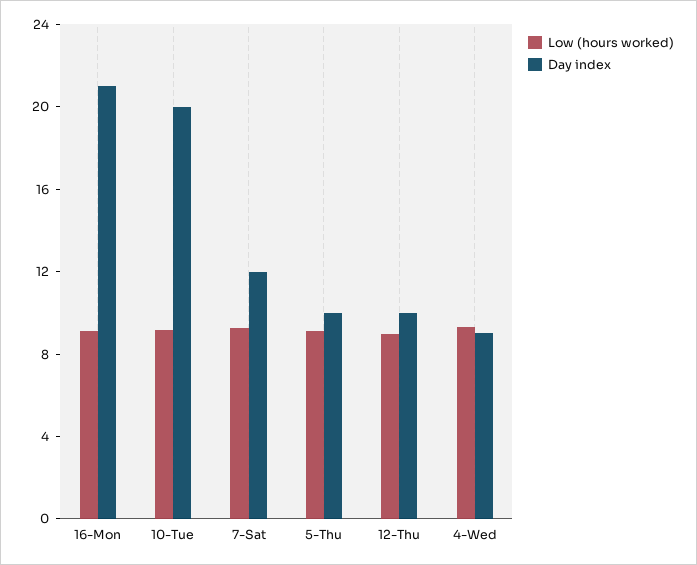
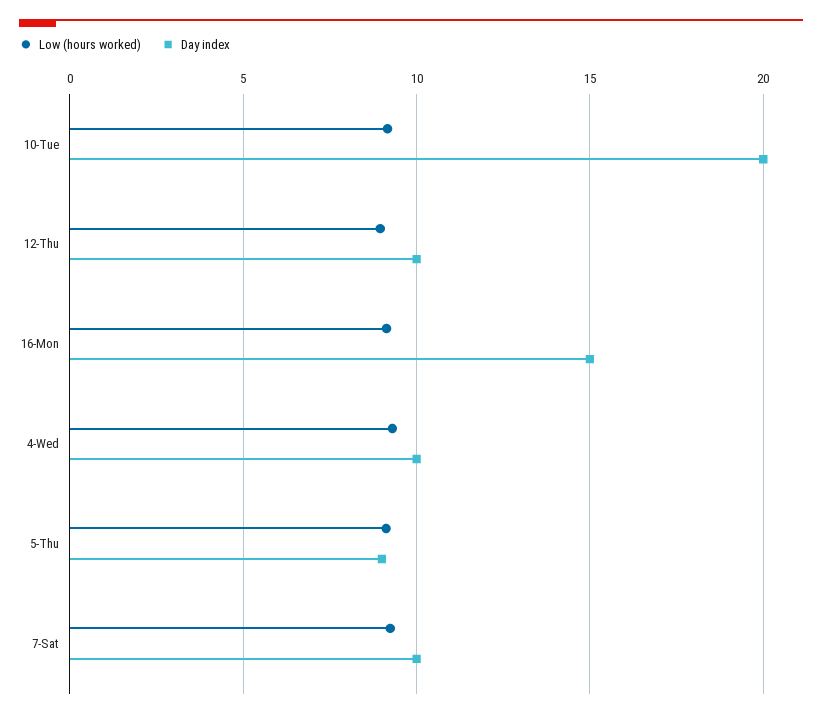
  {
    "Low (hours worked)": {
      "16-Mon": 9,
      "10-Tue": 9,
      "7-Sat": 9,
      "5-Thu": 9,
      "12-Thu": 9,
      "4-Wed": 9.5
    },
    "Day index": {
-     "16-Mon": 21,
+     "16-Mon": 15,
      "10-Tue": 20,
-     "7-Sat": 12,
+     "7-Sat": 10,
-     "5-Thu": 10,
+     "5-Thu": 9,
      "12-Thu": 10,
-     "4-Wed": 9
+     "4-Wed": 10
    }
  }

